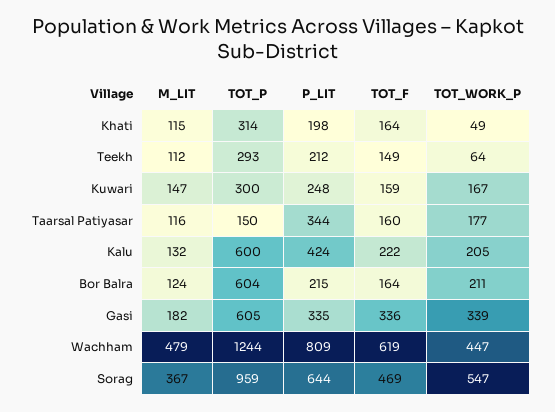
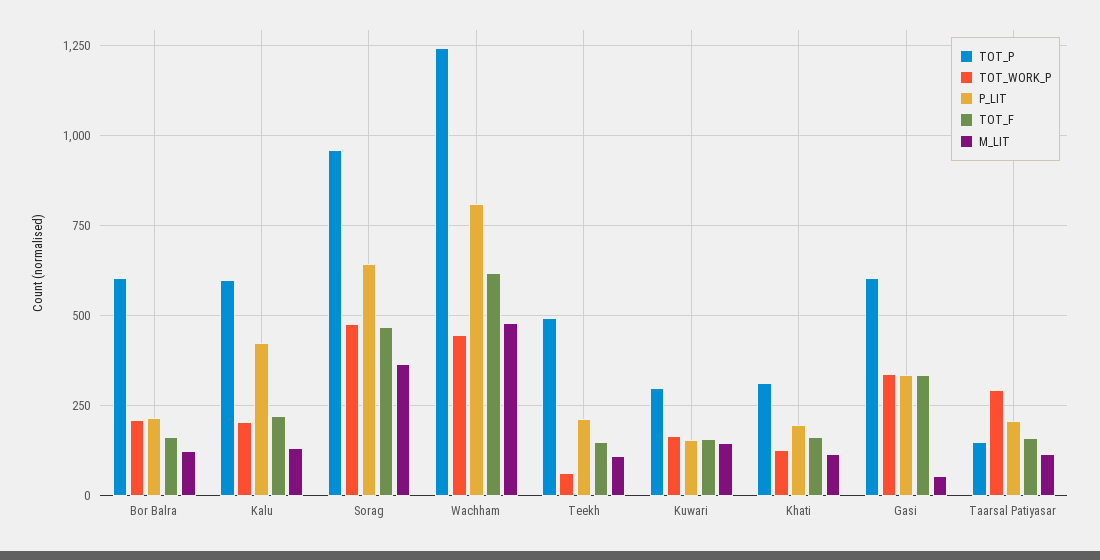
  {
    "M_LIT": {
      "Khati": 115,
      "Teekh": 112,
      "Kuwari": 147,
      "Taarsal Patiyasar": 116,
      "Kalu": 132,
      "Bor Balra": 124,
-     "Gasi": 182,
+     "Gasi": 50,
      "Wachham": 479,
      "Sorag": 367
    },
    "TOT_P": {
      "Khati": 314,
-     "Teekh": 293,
+     "Teekh": 500,
      "Kuwari": 300,
      "Taarsal Patiyasar": 150,
      "Kalu": 600,
      "Bor Balra": 604,
      "Gasi": 605,
      "Wachham": 1244,
      "Sorag": 959
    },
    "P_LIT": {
      "Khati": 198,
      "Teekh": 212,
-     "Kuwari": 248,
+     "Kuwari": 150,
-     "Taarsal Patiyasar": 344,
+     "Taarsal Patiyasar": 200,
      "Kalu": 424,
      "Bor Balra": 215,
      "Gasi": 335,
      "Wachham": 809,
      "Sorag": 644
    },
    "TOT_F": {
      "Khati": 164,
      "Teekh": 149,
      "Kuwari": 159,
      "Taarsal Patiyasar": 160,
      "Kalu": 222,
      "Bor Balra": 164,
      "Gasi": 336,
      "Wachham": 619,
      "Sorag": 469
    },
    "TOT_WORK_P": {
-     "Khati": 49,
+     "Khati": 125,
      "Teekh": 64,
      "Kuwari": 167,
-     "Taarsal Patiyasar": 177,
+     "Taarsal Patiyasar": 300,
      "Kalu": 205,
      "Bor Balra": 211,
      "Gasi": 339,
      "Wachham": 447,
-     "Sorag": 547
+     "Sorag": 475
    }
  }

